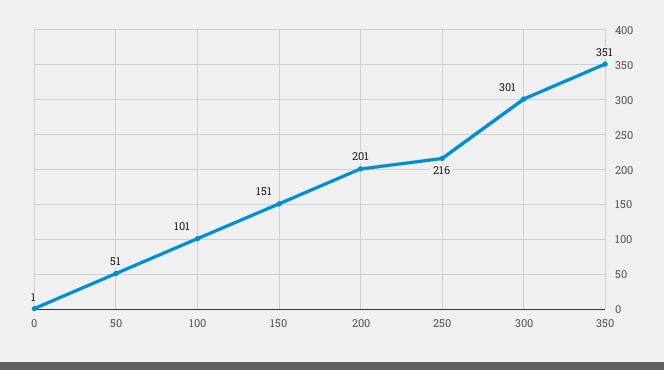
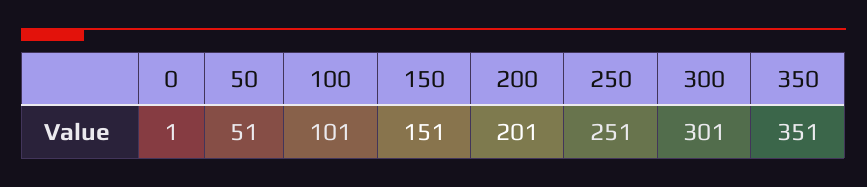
  {
    "0": 1,
    "50": 51,
    "100": 101,
    "150": 151,
    "200": 201,
-   "250": 216,
+   "250": 251,
    "300": 301,
    "350": 351
  }

